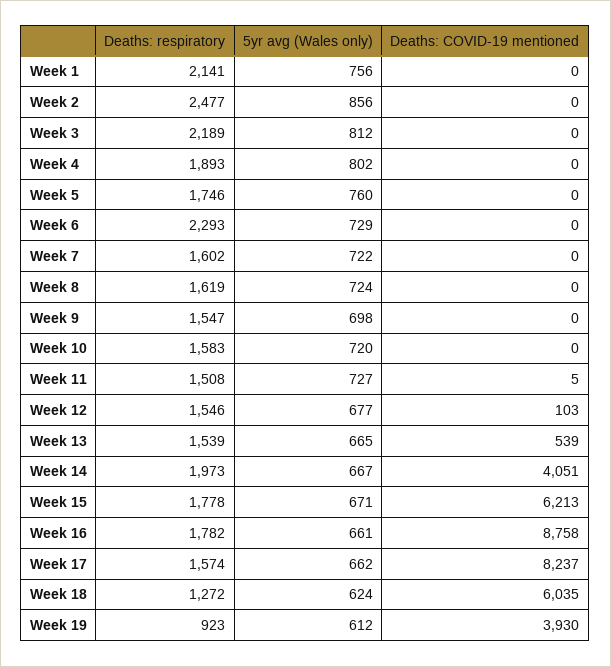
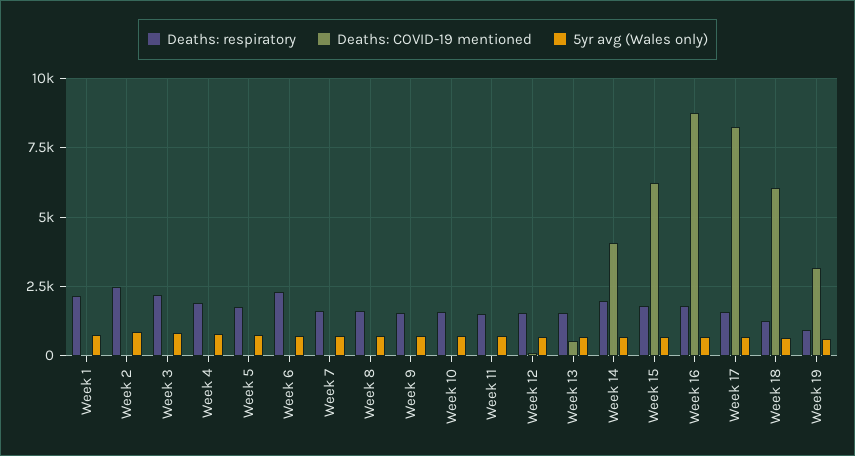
  {
    "Deaths: respiratory": {
      "Week 1": 2141,
      "Week 2": 2477,
      "Week 3": 2189,
      "Week 4": 1893,
      "Week 5": 1746,
      "Week 6": 2293,
      "Week 7": 1602,
      "Week 8": 1619,
      "Week 9": 1547,
      "Week 10": 1583,
      "Week 11": 1508,
      "Week 12": 1546,
      "Week 13": 1539,
      "Week 14": 1973,
      "Week 15": 1778,
      "Week 16": 1782,
      "Week 17": 1574,
      "Week 18": 1272,
      "Week 19": 923
    },
    "5yr avg (Wales only)": {
      "Week 1": 756,
      "Week 2": 856,
      "Week 3": 812,
      "Week 4": 802,
      "Week 5": 760,
      "Week 6": 729,
      "Week 7": 722,
      "Week 8": 724,
      "Week 9": 698,
      "Week 10": 720,
      "Week 11": 727,
      "Week 12": 677,
      "Week 13": 665,
      "Week 14": 667,
      "Week 15": 671,
      "Week 16": 661,
      "Week 17": 662,
      "Week 18": 624,
      "Week 19": 612
    },
    "Deaths: COVID-19 mentioned": {
      "Week 1": 0,
      "Week 2": 0,
      "Week 3": 0,
      "Week 4": 0,
      "Week 5": 0,
      "Week 6": 0,
      "Week 7": 0,
      "Week 8": 0,
      "Week 9": 0,
      "Week 10": 0,
      "Week 11": 5,
      "Week 12": 103,
      "Week 13": 539,
      "Week 14": 4051,
      "Week 15": 6213,
      "Week 16": 8758,
      "Week 17": 8237,
      "Week 18": 6035,
-     "Week 19": 3930
+     "Week 19": 3250
    }
  }

